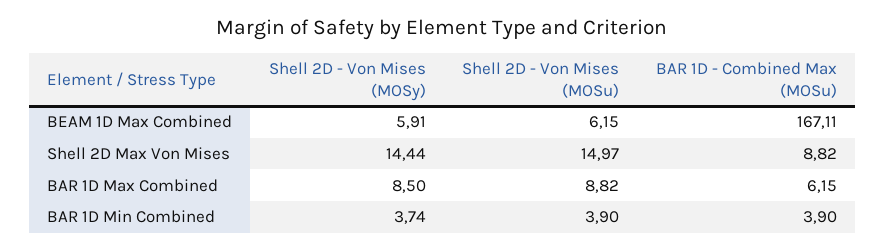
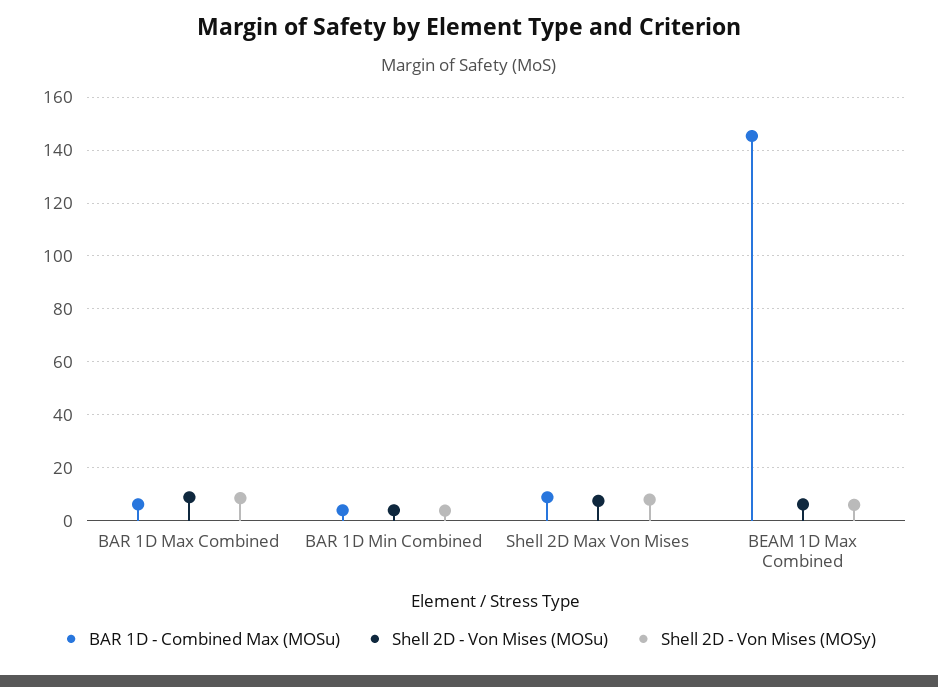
  {
    "Shell 2D - Von Mises (MOSy)": {
      "BEAM 1D Max Combined": 5.91,
-     "Shell 2D Max Von Mises": 14.44,
+     "Shell 2D Max Von Mises": 7.5,
      "BAR 1D Max Combined": 8.5,
      "BAR 1D Min Combined": 3.74
    },
    "Shell 2D - Von Mises (MOSu)": {
      "BEAM 1D Max Combined": 6.15,
-     "Shell 2D Max Von Mises": 14.97,
+     "Shell 2D Max Von Mises": 7.5,
      "BAR 1D Max Combined": 8.82,
      "BAR 1D Min Combined": 3.9
    },
    "BAR 1D - Combined Max (MOSu)": {
-     "BEAM 1D Max Combined": 167.11,
+     "BEAM 1D Max Combined": 145,
      "Shell 2D Max Von Mises": 8.82,
      "BAR 1D Max Combined": 6.15,
      "BAR 1D Min Combined": 3.9
    }
  }

